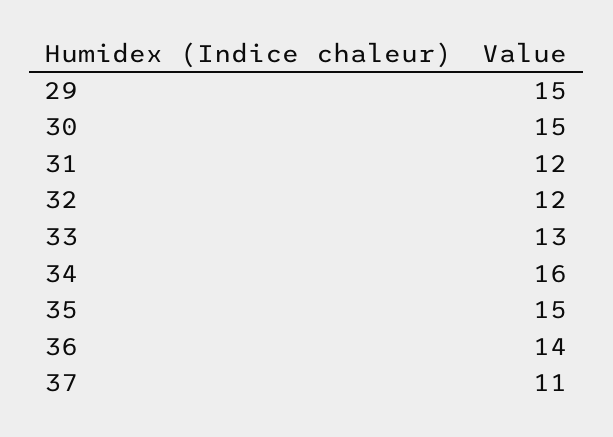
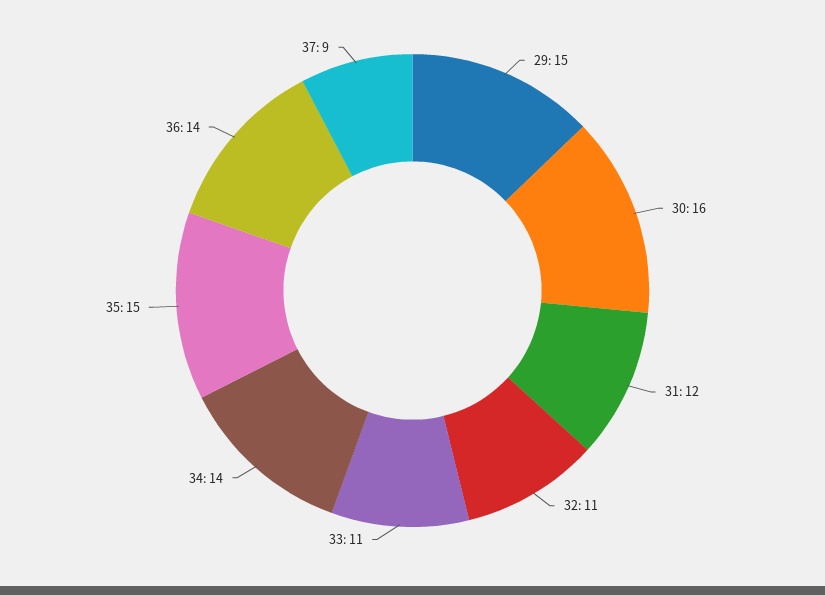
  {
    "29": 15,
-   "30": 15,
+   "30": 16,
    "31": 12,
-   "32": 12,
+   "32": 11,
-   "33": 13,
+   "33": 11,
-   "34": 16,
+   "34": 14,
    "35": 15,
    "36": 14,
-   "37": 11
+   "37": 9
  }

